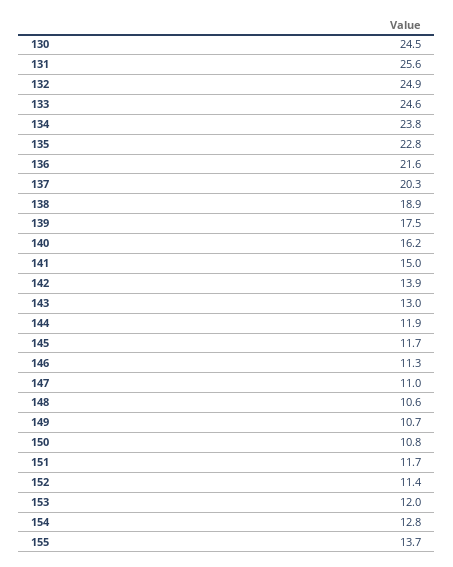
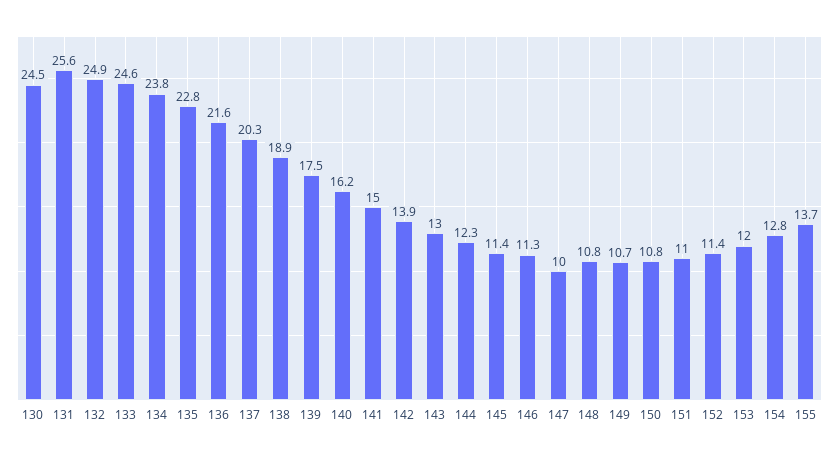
  {
    "130": 24.5,
    "131": 25.6,
    "132": 24.9,
    "133": 24.6,
    "134": 23.8,
    "135": 22.8,
    "136": 21.6,
    "137": 20.3,
    "138": 18.9,
    "139": 17.5,
    "140": 16.2,
    "141": 15,
    "142": 13.9,
    "143": 13,
-   "144": 11.9,
+   "144": 12.3,
-   "145": 11.7,
+   "145": 11.4,
    "146": 11.3,
-   "147": 11,
+   "147": 10,
-   "148": 10.6,
+   "148": 10.8,
    "149": 10.7,
    "150": 10.8,
-   "151": 11.7,
+   "151": 11,
    "152": 11.4,
    "153": 12,
    "154": 12.8,
    "155": 13.7
  }

